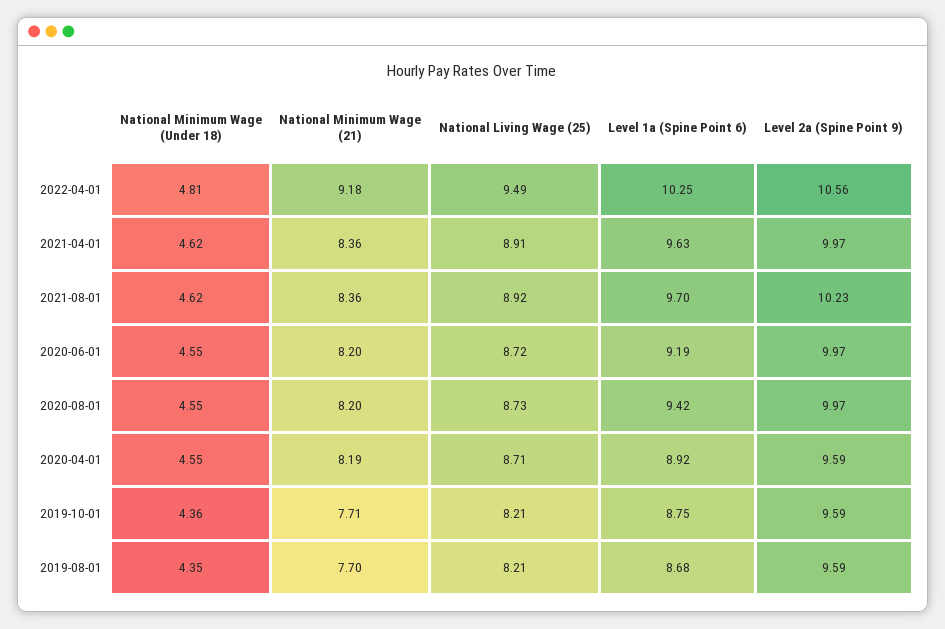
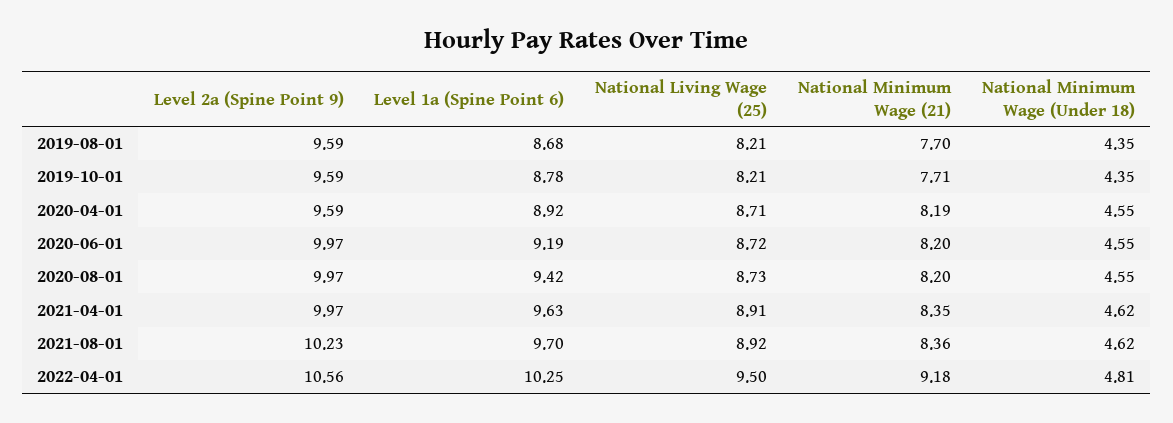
  {
    "National Minimum Wage (Under 18)": {
      "2022-04-01": 4.81,
      "2021-04-01": 4.62,
      "2021-08-01": 4.62,
      "2020-06-01": 4.55,
      "2020-08-01": 4.55,
      "2020-04-01": 4.55,
-     "2019-10-01": 4.36,
+     "2019-10-01": 4.35,
      "2019-08-01": 4.35
    },
    "National Minimum Wage (21)": {
      "2022-04-01": 9.18,
-     "2021-04-01": 8.36,
+     "2021-04-01": 8.35,
      "2021-08-01": 8.36,
      "2020-06-01": 8.2,
      "2020-08-01": 8.2,
      "2020-04-01": 8.19,
      "2019-10-01": 7.71,
      "2019-08-01": 7.7
    },
    "National Living Wage (25)": {
-     "2022-04-01": 9.49,
+     "2022-04-01": 9.5,
      "2021-04-01": 8.91,
      "2021-08-01": 8.92,
      "2020-06-01": 8.72,
      "2020-08-01": 8.73,
      "2020-04-01": 8.71,
      "2019-10-01": 8.21,
      "2019-08-01": 8.21
    },
    "Level 1a (Spine Point 6)": {
      "2022-04-01": 10.25,
      "2021-04-01": 9.63,
      "2021-08-01": 9.7,
      "2020-06-01": 9.19,
      "2020-08-01": 9.42,
      "2020-04-01": 8.92,
-     "2019-10-01": 8.75,
+     "2019-10-01": 8.78,
      "2019-08-01": 8.68
    },
    "Level 2a (Spine Point 9)": {
      "2022-04-01": 10.56,
      "2021-04-01": 9.97,
      "2021-08-01": 10.23,
      "2020-06-01": 9.97,
      "2020-08-01": 9.97,
      "2020-04-01": 9.59,
      "2019-10-01": 9.59,
      "2019-08-01": 9.59
    }
  }

